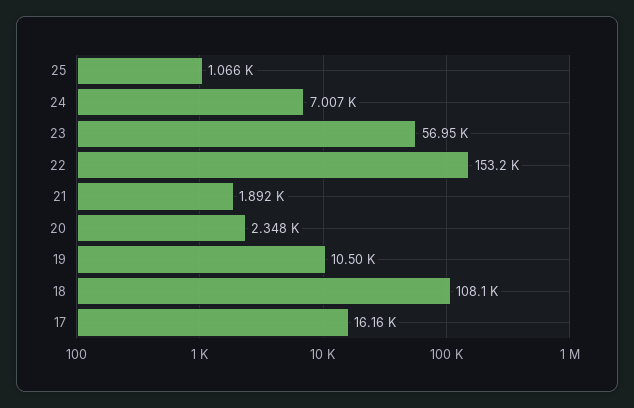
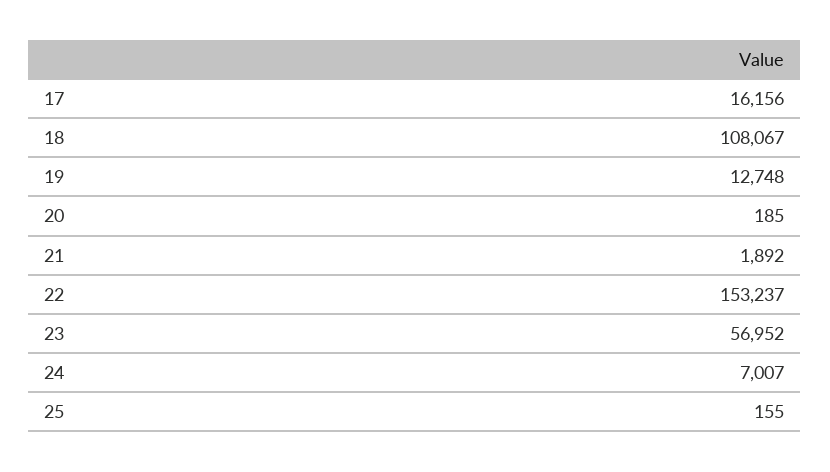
  {
-   "25": 1066,
+   "25": 155,
    "24": 7007,
    "23": 56952,
    "22": 153237,
    "21": 1892,
-   "20": 2348,
+   "20": 185,
-   "19": 10500,
+   "19": 12748,
    "18": 108067,
    "17": 16156
  }

